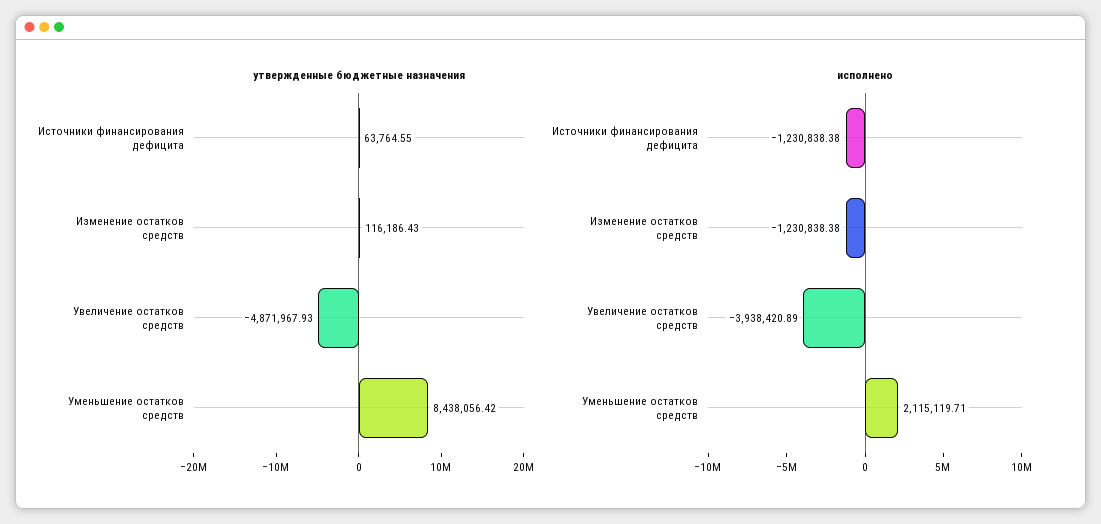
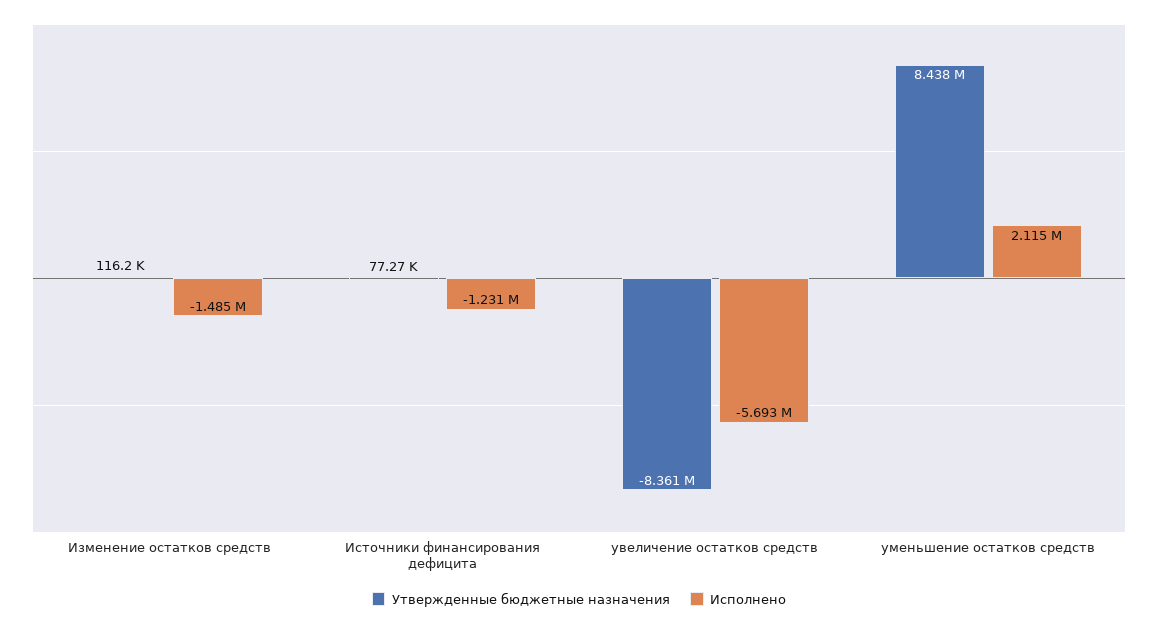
  {
    "утвержденные бюджетные назначения": {
-     "Источники финансирования дефицита": 63764.55,
+     "Источники финансирования дефицита": 77270,
      "Изменение остатков средств": 116186.43,
-     "Увеличение остатков средств": -4871967.93,
+     "Увеличение остатков средств": -8361000,
      "Уменьшение остатков средств": 8438056.42
    },
    "исполнено": {
      "Источники финансирования дефицита": -1230838.38,
-     "Изменение остатков средств": -1230838.38,
+     "Изменение остатков средств": -1485000,
-     "Увеличение остатков средств": -3938420.89,
+     "Увеличение остатков средств": -5693000,
      "Уменьшение остатков средств": 2115119.71
    }
  }

